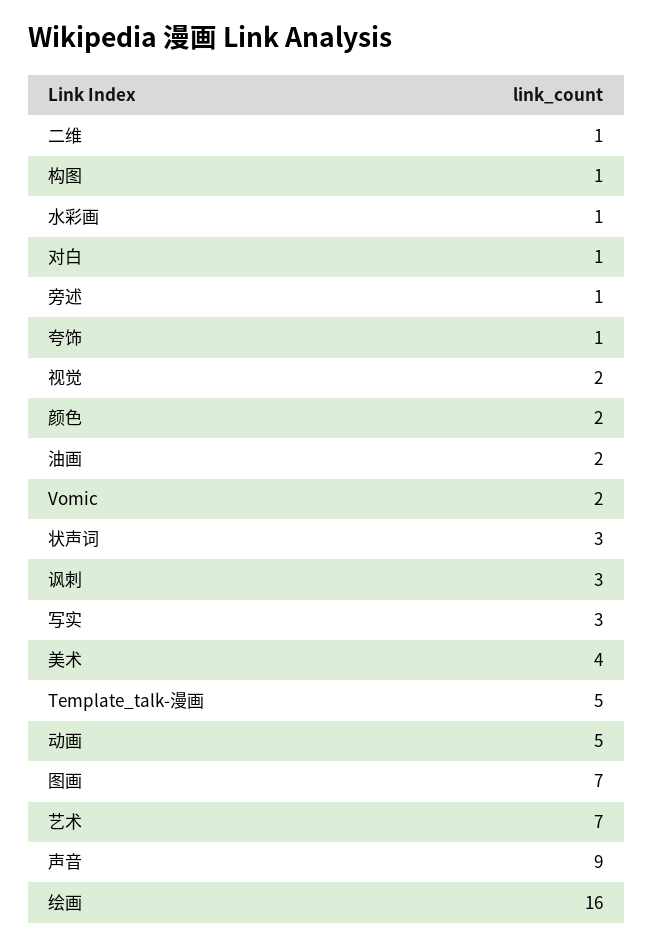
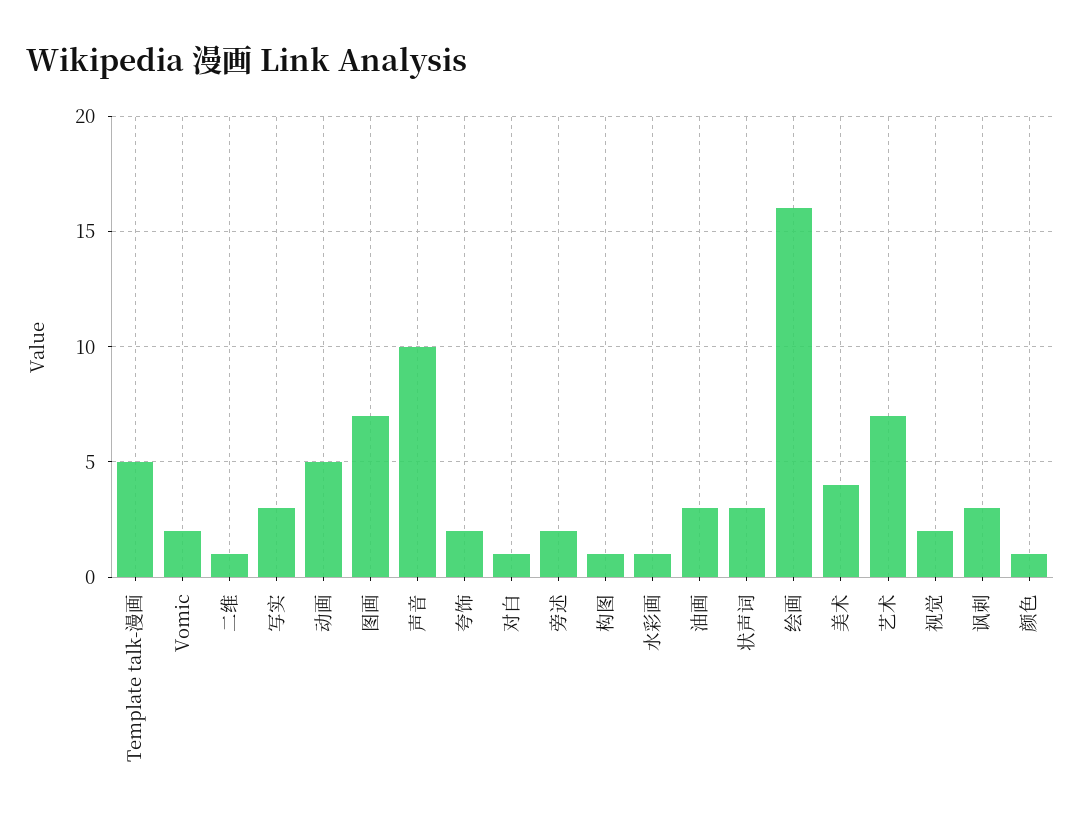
  {
    "二维": 1,
    "构图": 1,
    "水彩画": 1,
    "对白": 1,
-   "旁述": 1,
+   "旁述": 2,
-   "夸饰": 1,
+   "夸饰": 2,
    "视觉": 2,
-   "颜色": 2,
+   "颜色": 1,
-   "油画": 2,
+   "油画": 3,
    "Vomic": 2,
    "状声词": 3,
    "讽刺": 3,
    "写实": 3,
    "美术": 4,
    "Template_talk-漫画": 5,
    "动画": 5,
    "图画": 7,
    "艺术": 7,
-   "声音": 9,
+   "声音": 10,
    "绘画": 16
  }

